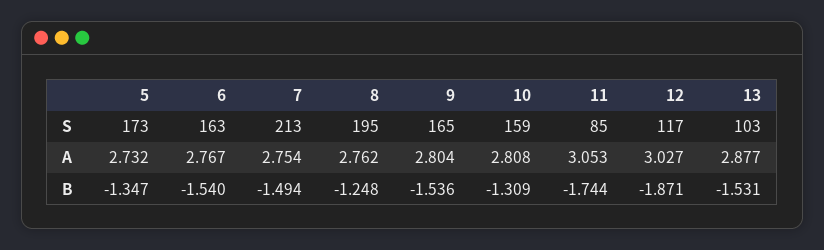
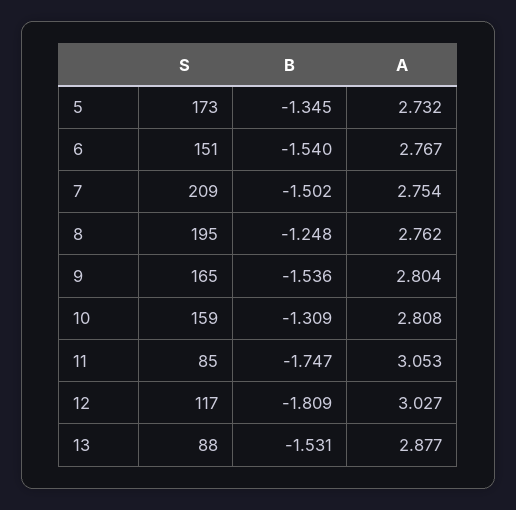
  {
    "5": {
      "S": 173,
      "A": 2.732,
-     "B": -1.347
+     "B": -1.345
    },
    "6": {
-     "S": 163,
+     "S": 151,
      "A": 2.767,
      "B": -1.54
    },
    "7": {
-     "S": 213,
+     "S": 209,
      "A": 2.754,
-     "B": -1.494
+     "B": -1.502
    },
    "8": {
      "S": 195,
      "A": 2.762,
      "B": -1.248
    },
    "9": {
      "S": 165,
      "A": 2.804,
      "B": -1.536
    },
    "10": {
      "S": 159,
      "A": 2.808,
      "B": -1.309
    },
    "11": {
      "S": 85,
      "A": 3.053,
-     "B": -1.744
+     "B": -1.747
    },
    "12": {
      "S": 117,
      "A": 3.027,
-     "B": -1.871
+     "B": -1.809
    },
    "13": {
-     "S": 103,
+     "S": 88,
      "A": 2.877,
      "B": -1.531
    }
  }

